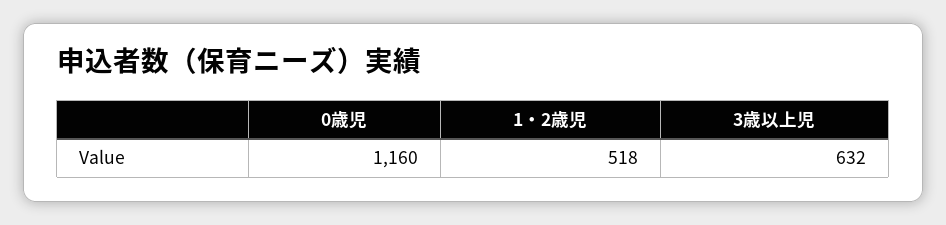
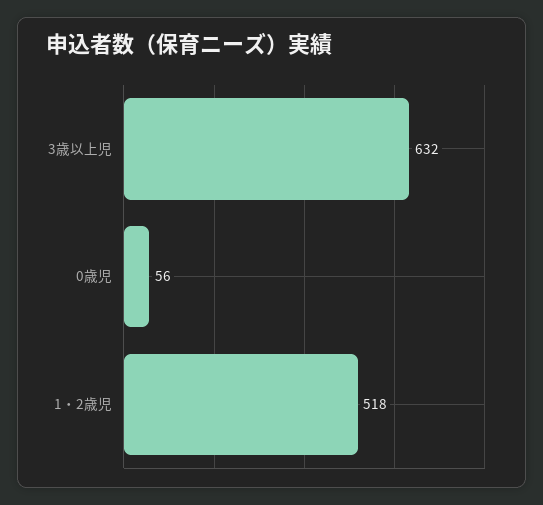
  {
-   "0歳児": 1160,
+   "0歳児": 56,
    "1・2歳児": 518,
    "3歳以上児": 632
  }

